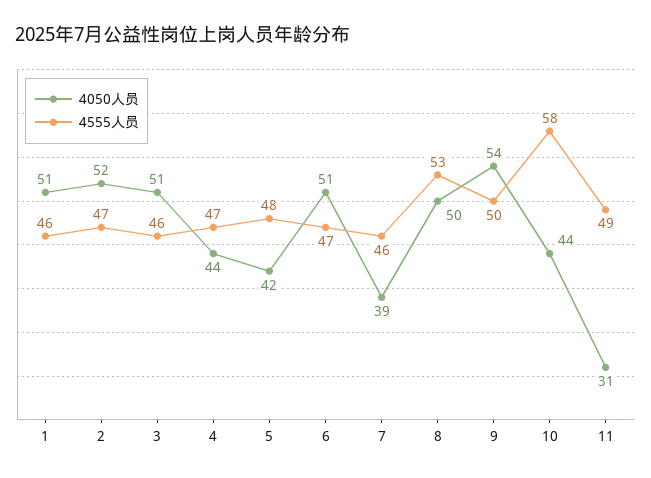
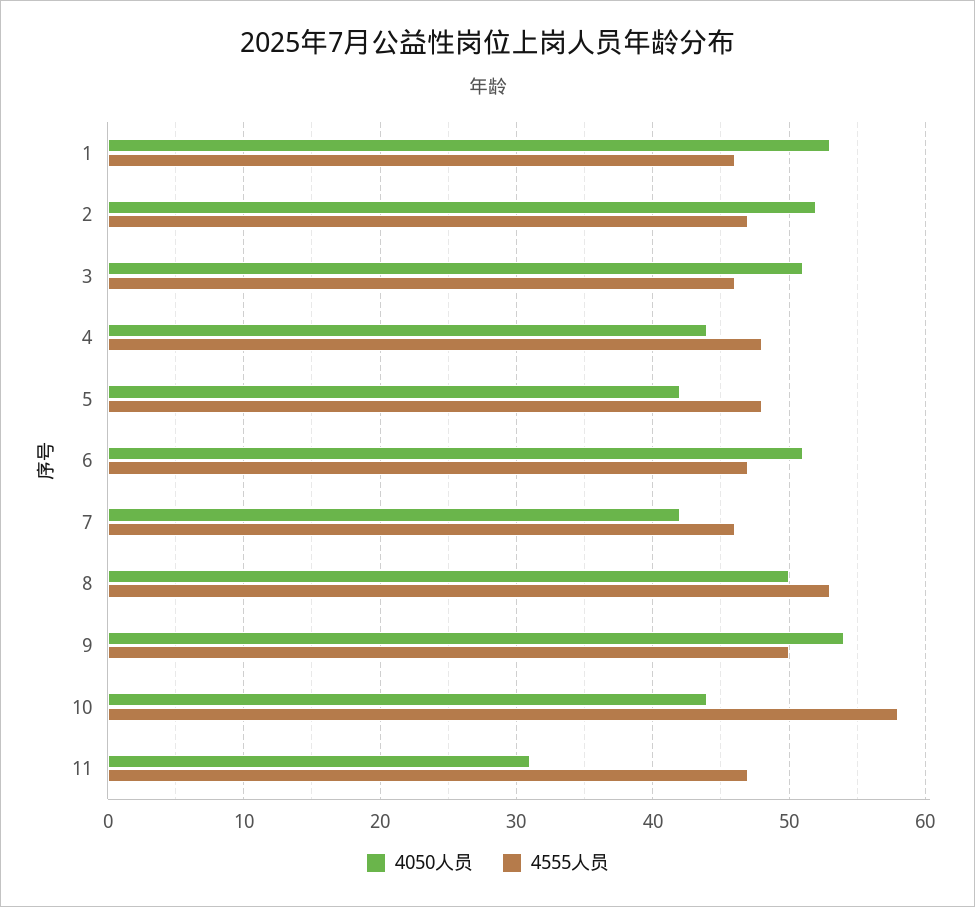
  {
    "4050人员": {
-     "1": 51,
+     "1": 53,
      "2": 52,
      "3": 51,
      "4": 44,
      "5": 42,
      "6": 51,
-     "7": 39,
+     "7": 42,
      "8": 50,
      "9": 54,
      "10": 44,
      "11": 31
    },
    "4555人员": {
      "1": 46,
      "2": 47,
      "3": 46,
-     "4": 47,
+     "4": 48,
      "5": 48,
      "6": 47,
      "7": 46,
      "8": 53,
      "9": 50,
      "10": 58,
-     "11": 49
+     "11": 47
    }
  }

